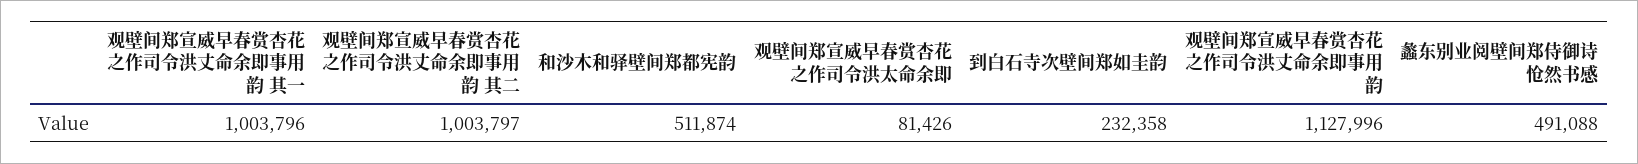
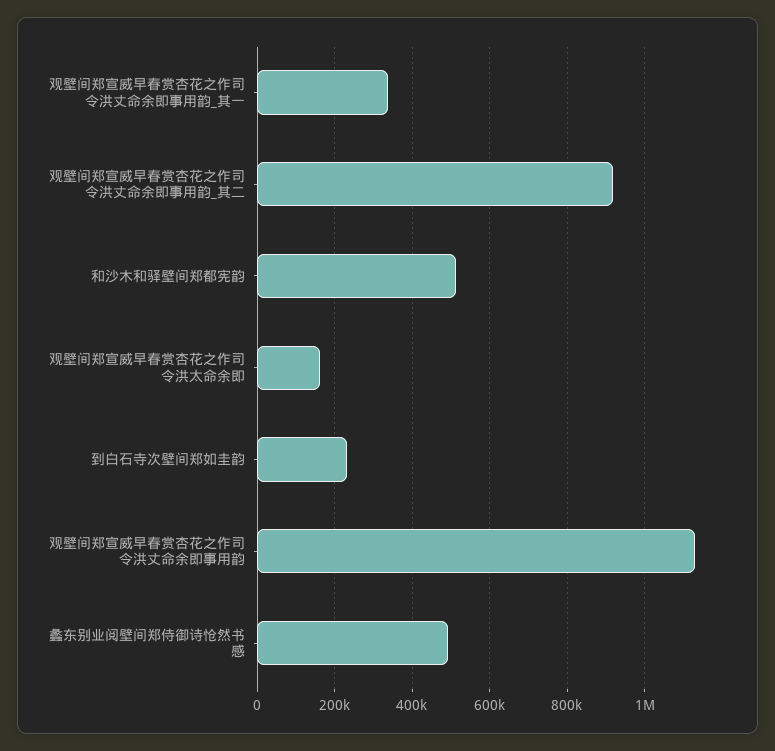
  {
-   "观壁间郑宣威早春赏杏花之作司令洪丈命余即事用韵 其一": 1003796,
+   "观壁间郑宣威早春赏杏花之作司令洪丈命余即事用韵 其一": 340000,
-   "观壁间郑宣威早春赏杏花之作司令洪丈命余即事用韵 其二": 1003797,
+   "观壁间郑宣威早春赏杏花之作司令洪丈命余即事用韵 其二": 920000,
    "和沙木和驿壁间郑都宪韵": 511874,
-   "观壁间郑宣威早春赏杏花之作司令洪太命余即": 81426,
+   "观壁间郑宣威早春赏杏花之作司令洪太命余即": 160000,
    "到白石寺次壁间郑如圭韵": 232358,
    "观壁间郑宣威早春赏杏花之作司令洪丈命余即事用韵": 1127996,
    "蠡东别业阅壁间郑侍御诗怆然书感": 491088
  }

